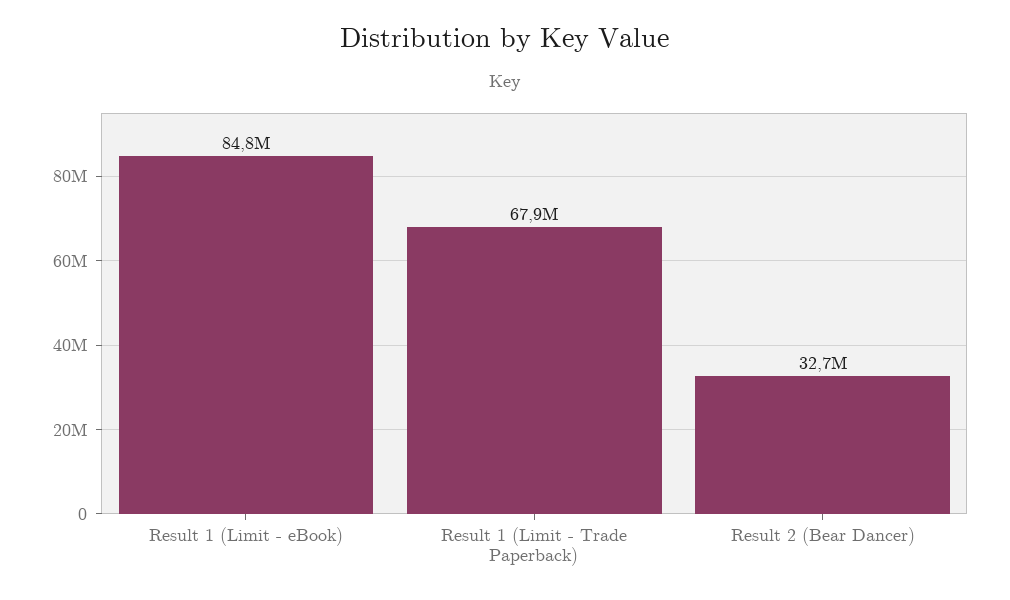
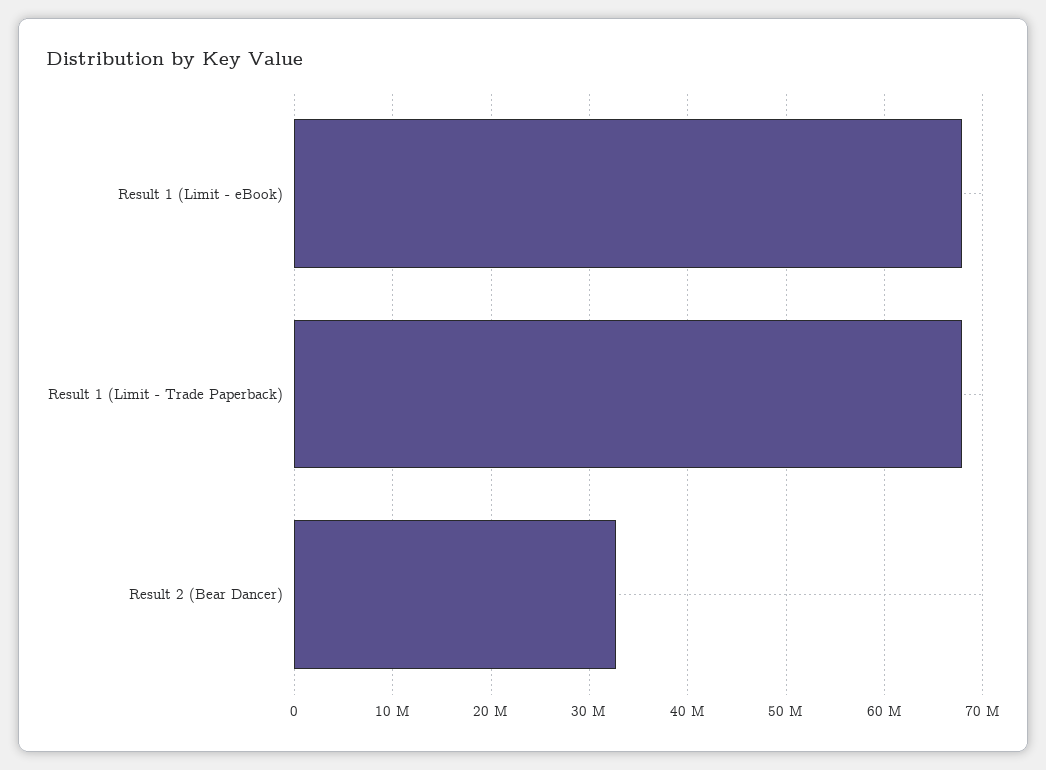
  {
-   "Result 1 (Limit - eBook)": 84800000,
+   "Result 1 (Limit - eBook)": 68000000,
    "Result 1 (Limit - Trade Paperback)": 67900000,
    "Result 2 (Bear Dancer)": 32700000
  }

